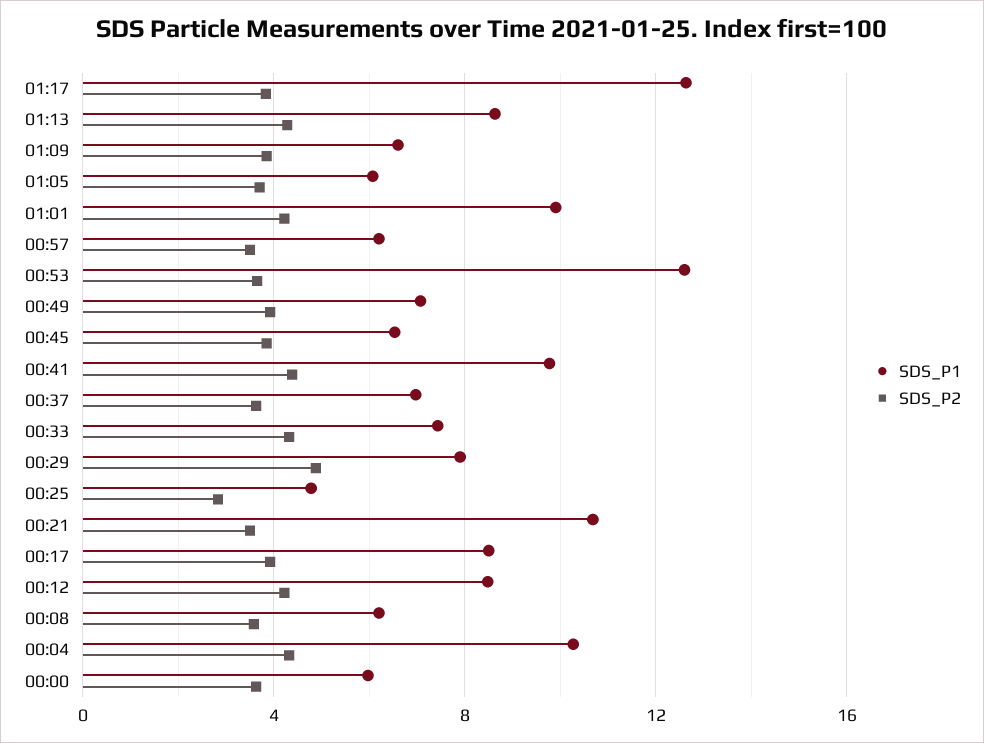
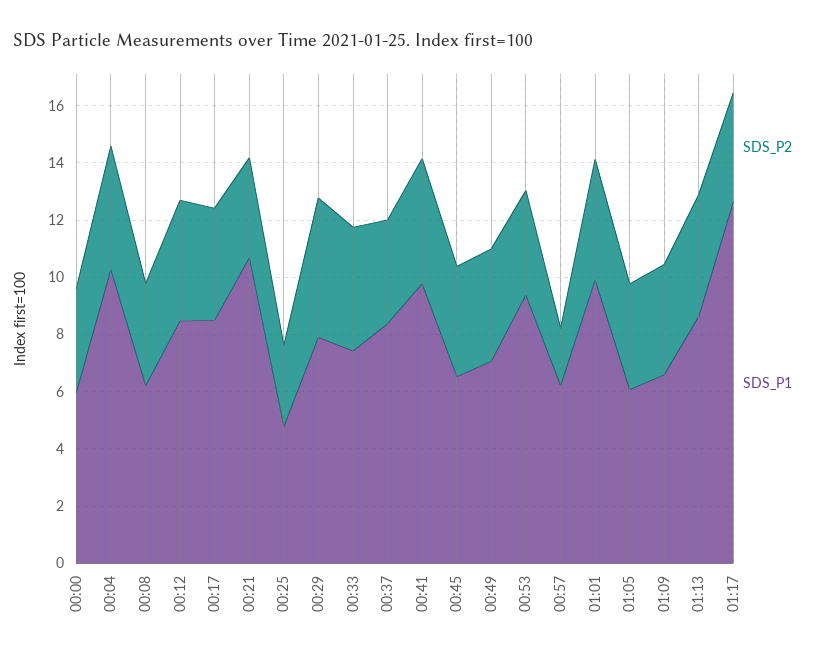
  {
    "SDS_P1": {
      "01:17": 12.5,
      "01:13": 8.5,
      "01:09": 6.5,
      "01:05": 6,
      "01:01": 10,
      "00:57": 6,
-     "00:53": 12.5,
+     "00:53": 9.5,
      "00:49": 7,
      "00:45": 6.5,
      "00:41": 10,
-     "00:37": 7,
+     "00:37": 8.5,
      "00:33": 7.5,
      "00:29": 8,
      "00:25": 5,
      "00:21": 10.5,
      "00:17": 8.5,
      "00:12": 8.5,
      "00:08": 6,
      "00:04": 10.5,
      "00:00": 6
    },
    "SDS_P2": {
      "01:17": 4,
      "01:13": 4.5,
      "01:09": 4,
      "01:05": 3.5,
      "01:01": 4,
-     "00:57": 3.5,
+     "00:57": 2,
      "00:53": 3.5,
      "00:49": 4,
      "00:45": 4,
      "00:41": 4.5,
      "00:37": 3.5,
      "00:33": 4.5,
      "00:29": 5,
      "00:25": 3,
      "00:21": 3.5,
      "00:17": 4,
      "00:12": 4,
      "00:08": 3.5,
      "00:04": 4.5,
      "00:00": 3.5
    }
  }

